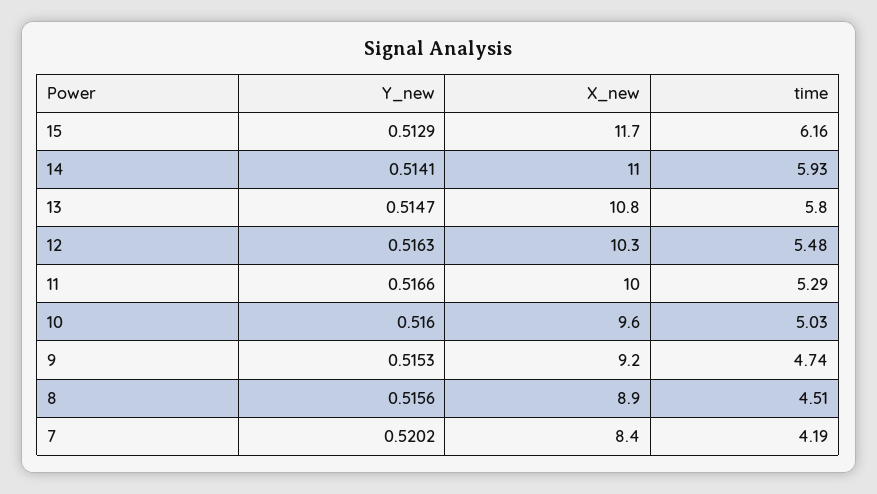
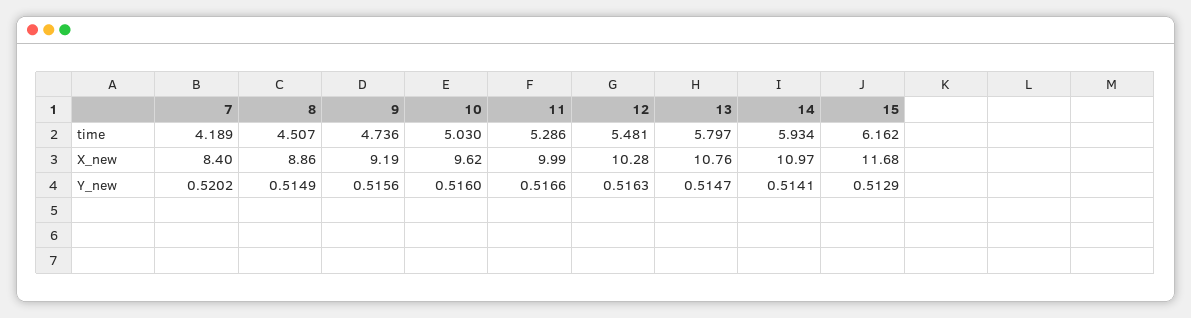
  {
    "Y_new": {
      "15": 0.5129,
      "14": 0.5141,
      "13": 0.5147,
      "12": 0.5163,
      "11": 0.5166,
      "10": 0.516,
-     "9": 0.5153,
+     "9": 0.5156,
-     "8": 0.5156,
+     "8": 0.5149,
      "7": 0.5202
    },
    "X_new": {
      "15": 11.68,
      "14": 10.97,
      "13": 10.76,
      "12": 10.28,
      "11": 9.99,
      "10": 9.62,
      "9": 9.19,
      "8": 8.86,
      "7": 8.4
    },
    "time": {
      "15": 6.162,
      "14": 5.934,
      "13": 5.797,
      "12": 5.481,
      "11": 5.286,
      "10": 5.03,
      "9": 4.736,
      "8": 4.507,
      "7": 4.189
    }
  }

